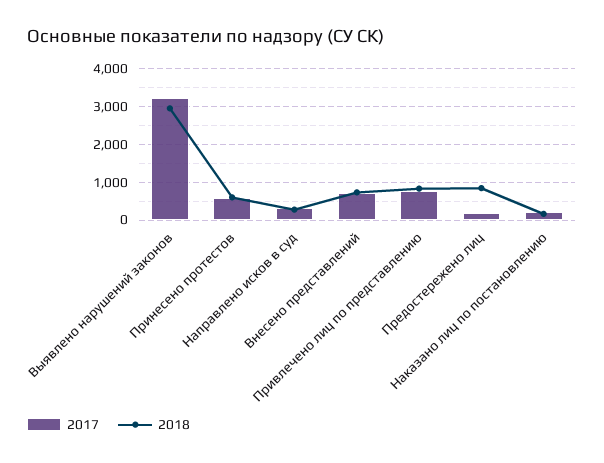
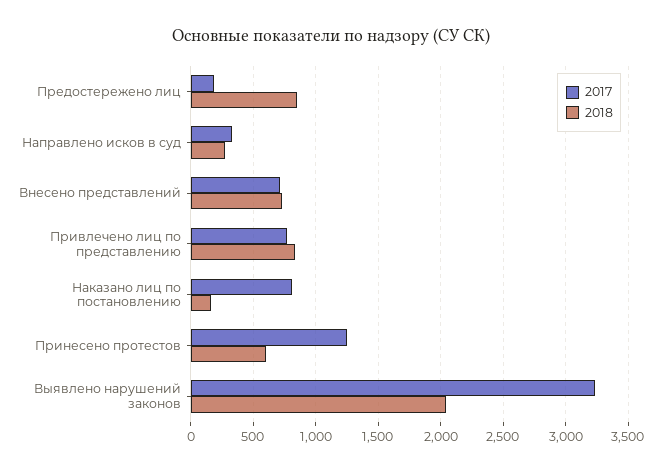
  {
    "2017": {
      "Выявлено нарушений законов": 3250,
-     "Принесено протестов": 600,
+     "Принесено протестов": 1250,
      "Направлено исков в суд": 350,
      "Внесено представлений": 700,
      "Привлечено лиц по представлению": 750,
      "Предостережено лиц": 200,
-     "Наказано лиц по постановлению": 200
+     "Наказано лиц по постановлению": 800
    },
    "2018": {
-     "Выявлено нарушений законов": 3000,
+     "Выявлено нарушений законов": 2050,
      "Принесено протестов": 600,
      "Направлено исков в суд": 300,
      "Внесено представлений": 750,
      "Привлечено лиц по представлению": 850,
      "Предостережено лиц": 850,
      "Наказано лиц по постановлению": 150
    }
  }

